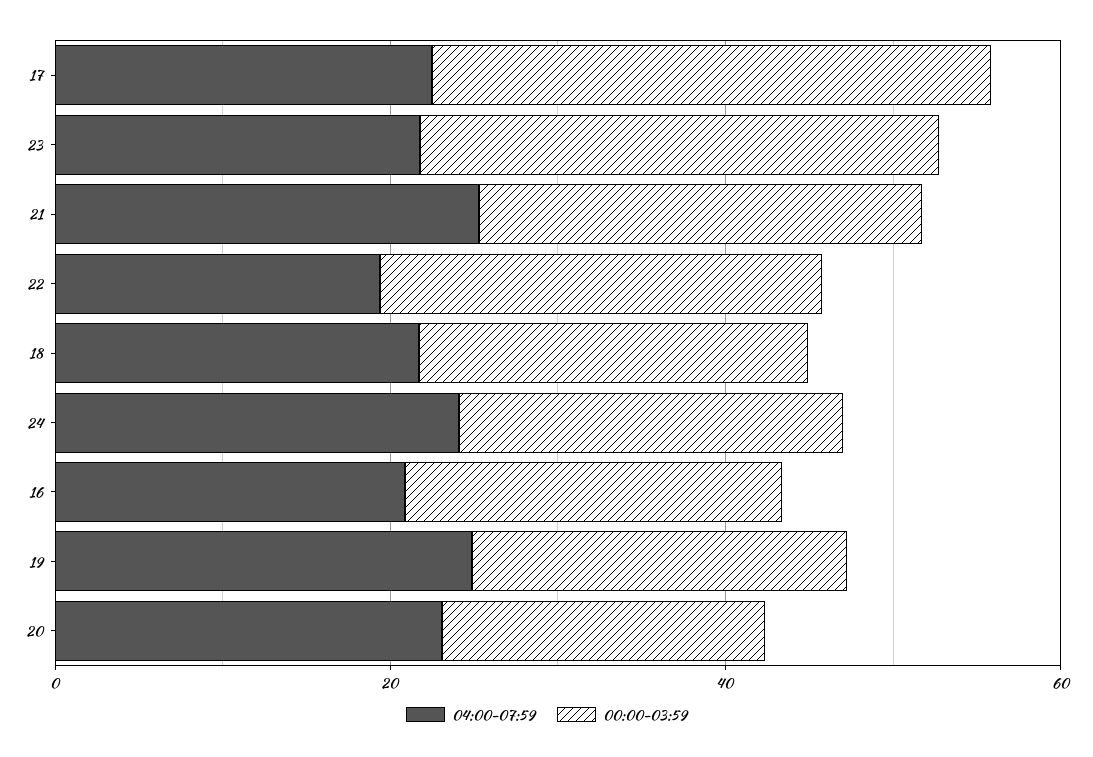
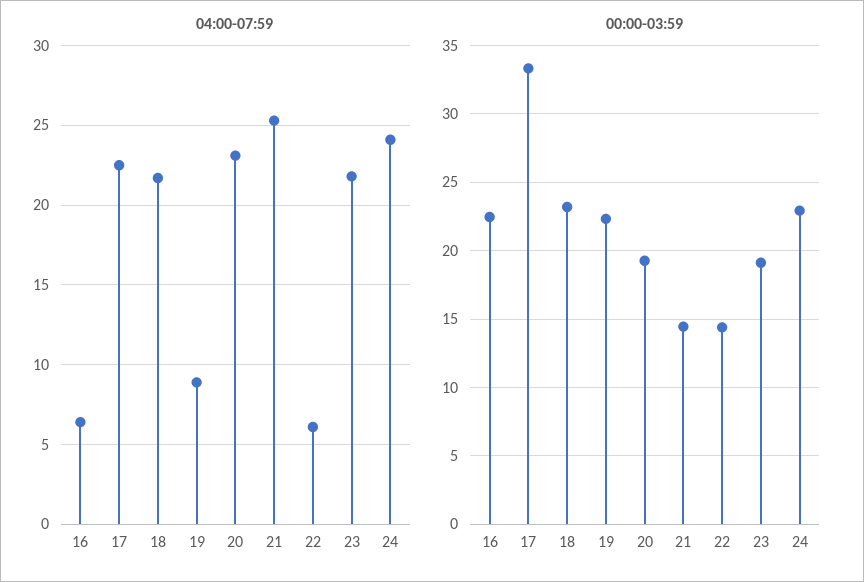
  {
    "04:00-07:59": {
      "17": 22.5,
      "23": 22,
      "21": 25.5,
-     "22": 20,
+     "22": 6,
      "18": 21.5,
      "24": 24,
-     "16": 20,
+     "16": 6.5,
-     "19": 25,
+     "19": 9,
      "20": 23
    },
    "00:00-03:59": {
      "17": 33.5,
-     "23": 30,
+     "23": 19,
-     "21": 25,
+     "21": 14.5,
-     "22": 25,
+     "22": 14.5,
      "18": 23,
      "24": 23,
      "16": 22.5,
      "19": 22.5,
      "20": 19.5
    }
  }

